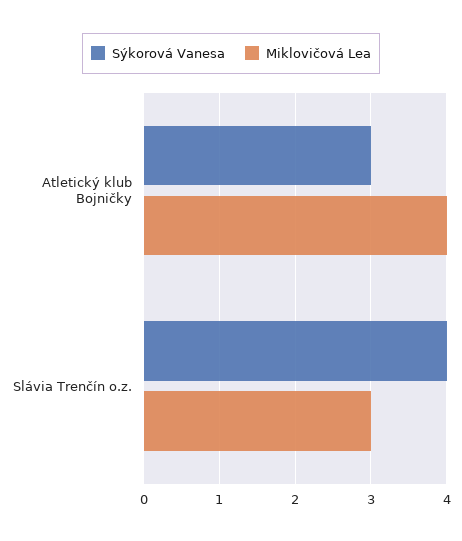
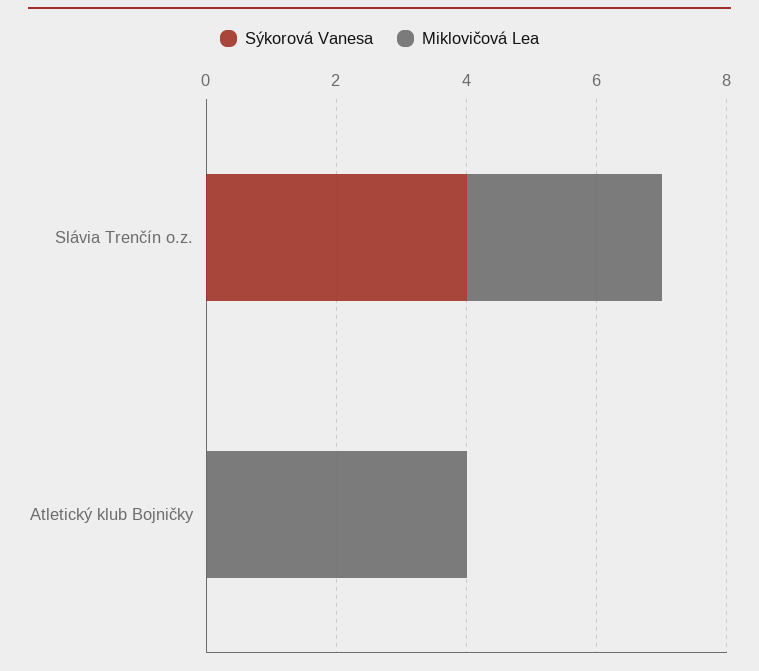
  {
    "Sýkorová Vanesa": {
-     "Atletický klub Bojničky": 3,
+     "Atletický klub Bojničky": 0,
      "Slávia Trenčín o.z.": 4
    },
    "Miklovičová Lea": {
      "Atletický klub Bojničky": 4,
      "Slávia Trenčín o.z.": 3
    }
  }

